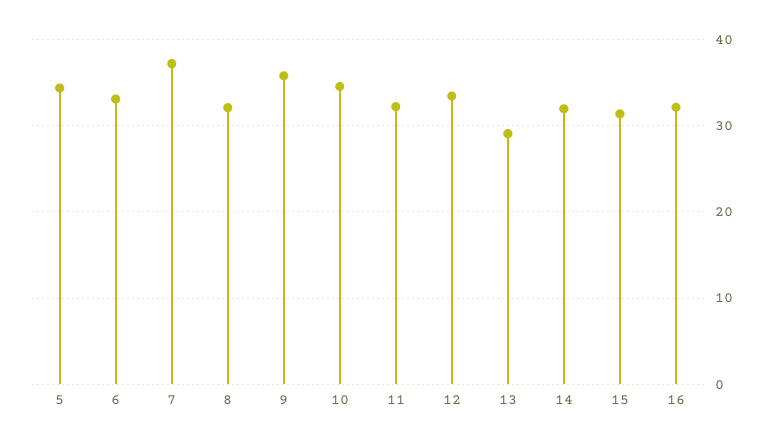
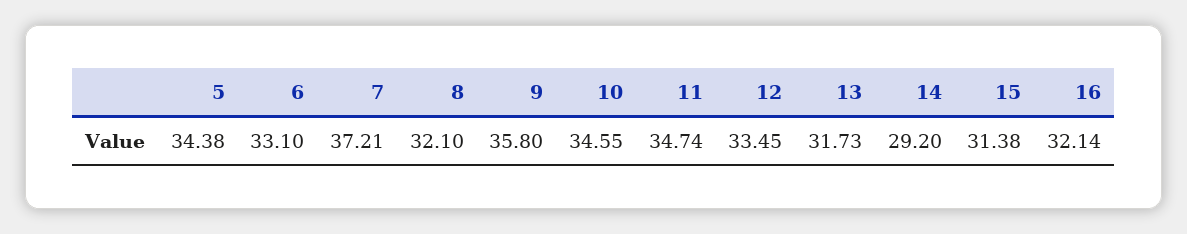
  {
    "5": 34.38,
    "6": 33.1,
    "7": 37.21,
    "8": 32.1,
    "9": 35.8,
    "10": 34.55,
-   "11": 32,
+   "11": 34.74,
    "12": 33.45,
-   "13": 29,
+   "13": 31.73,
-   "14": 32,
+   "14": 29.2,
    "15": 31.38,
    "16": 32.14
  }

